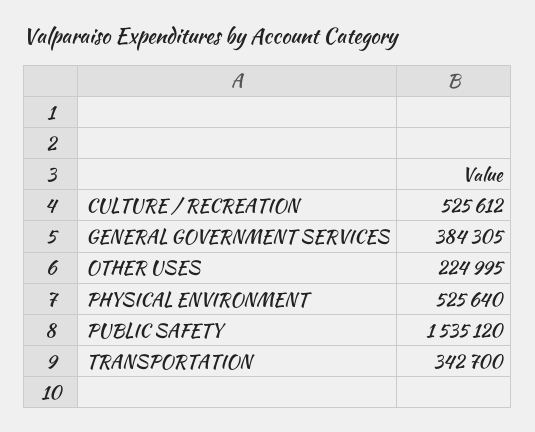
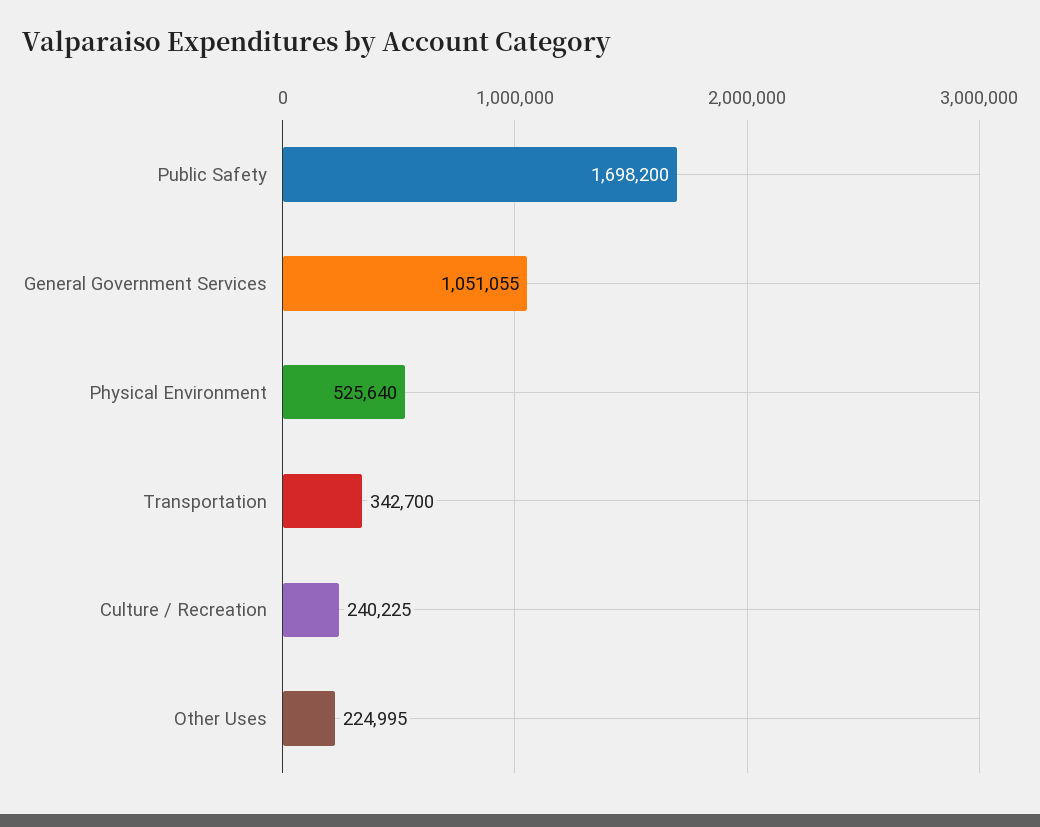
  {
-   "CULTURE / RECREATION": 525612,
+   "CULTURE / RECREATION": 240225,
-   "GENERAL GOVERNMENT SERVICES": 384305,
+   "GENERAL GOVERNMENT SERVICES": 1051055,
    "OTHER USES": 224995,
    "PHYSICAL ENVIRONMENT": 525640,
-   "PUBLIC SAFETY": 1535120,
+   "PUBLIC SAFETY": 1698200,
    "TRANSPORTATION": 342700
  }

